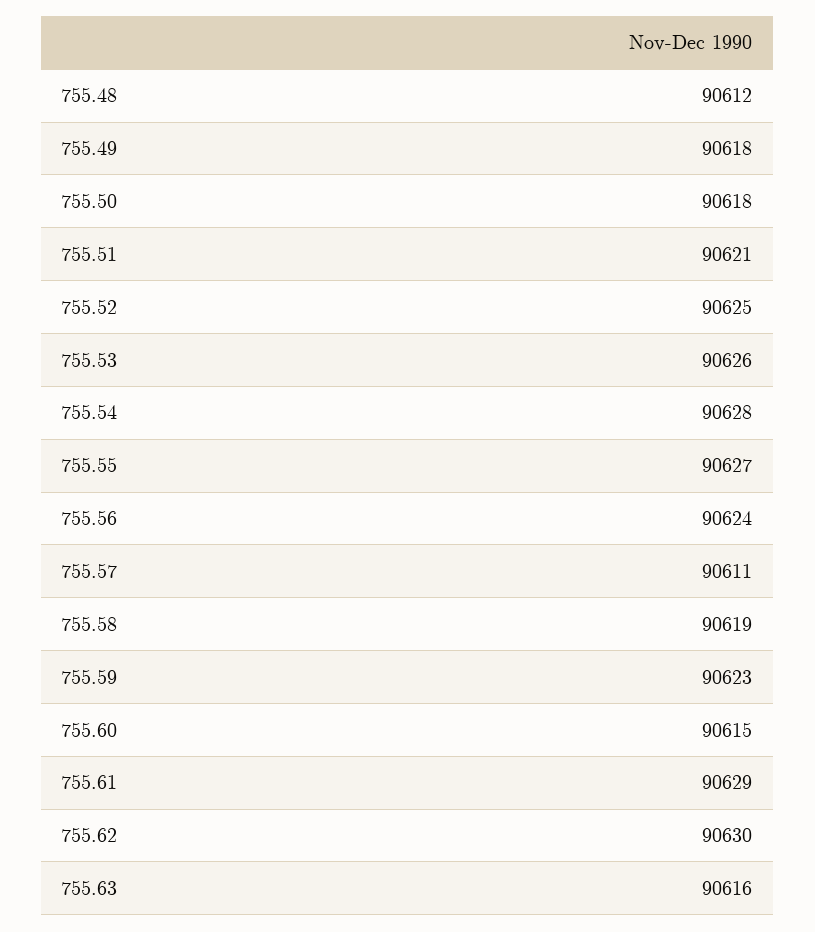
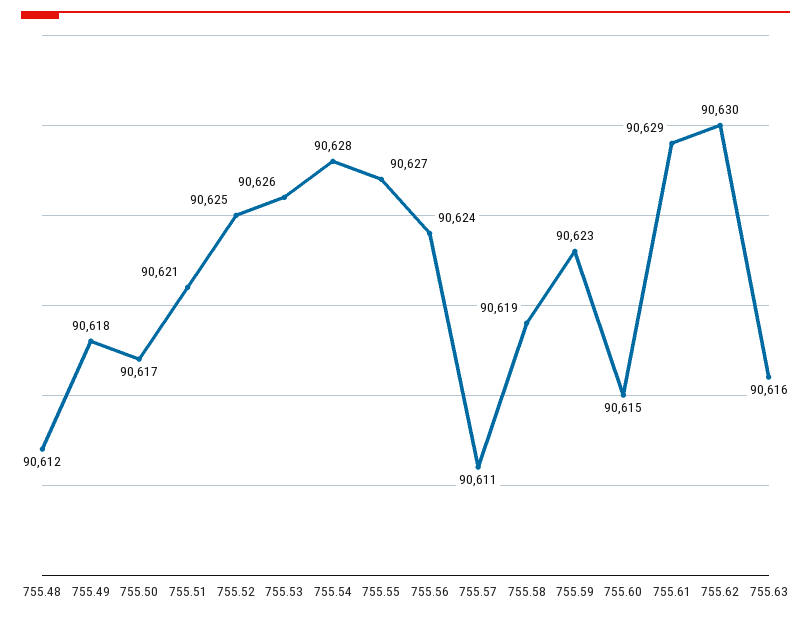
  {
    "755.48": 90612,
    "755.49": 90618,
-   "755.50": 90618,
+   "755.50": 90617,
    "755.51": 90621,
    "755.52": 90625,
    "755.53": 90626,
    "755.54": 90628,
    "755.55": 90627,
    "755.56": 90624,
    "755.57": 90611,
    "755.58": 90619,
    "755.59": 90623,
    "755.60": 90615,
    "755.61": 90629,
    "755.62": 90630,
    "755.63": 90616
  }

